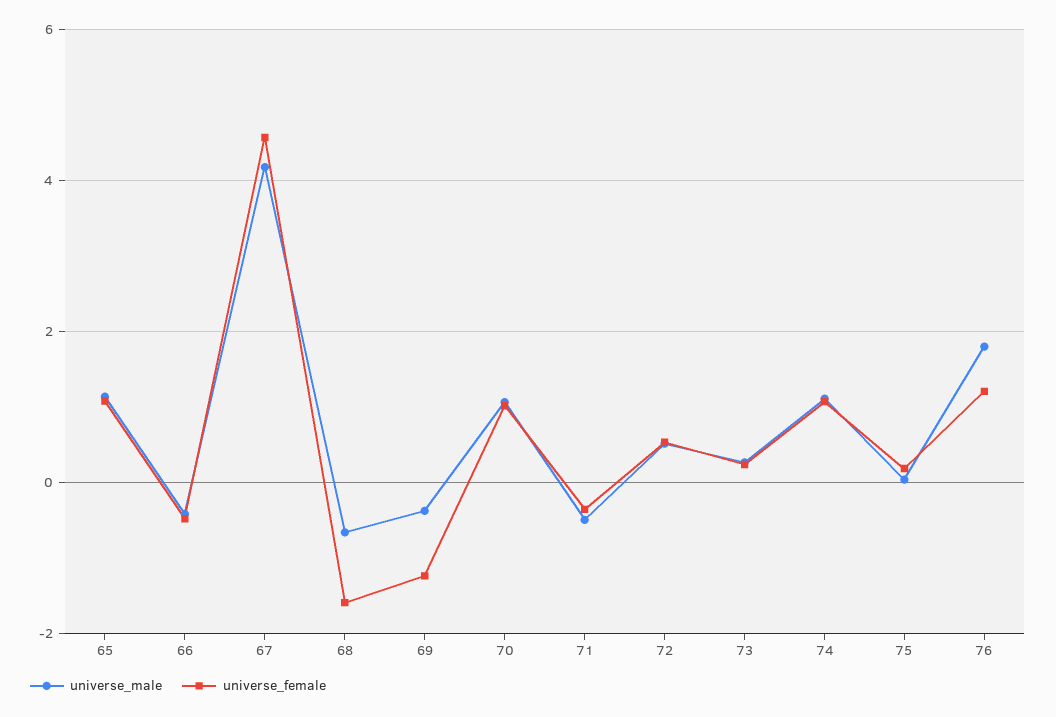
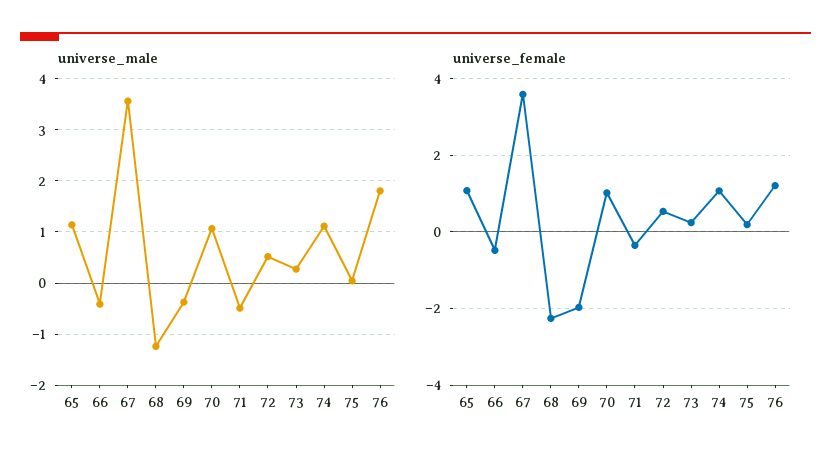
  {
    "universe_male": {
      "65": 1.2,
      "66": -0.4,
-     "67": 4.2,
+     "67": 3.6,
-     "68": -0.6,
+     "68": -1.2,
      "69": -0.4,
      "70": 1,
      "71": -0.4,
      "72": 0.6,
      "73": 0.2,
      "74": 1.2,
      "75": 0,
      "76": 1.8
    },
    "universe_female": {
      "65": 1,
      "66": -0.4,
-     "67": 4.6,
+     "67": 3.6,
-     "68": -1.6,
+     "68": -2.2,
-     "69": -1.2,
+     "69": -2,
      "70": 1,
      "71": -0.4,
      "72": 0.6,
      "73": 0.2,
      "74": 1,
      "75": 0.2,
      "76": 1.2
    }
  }

